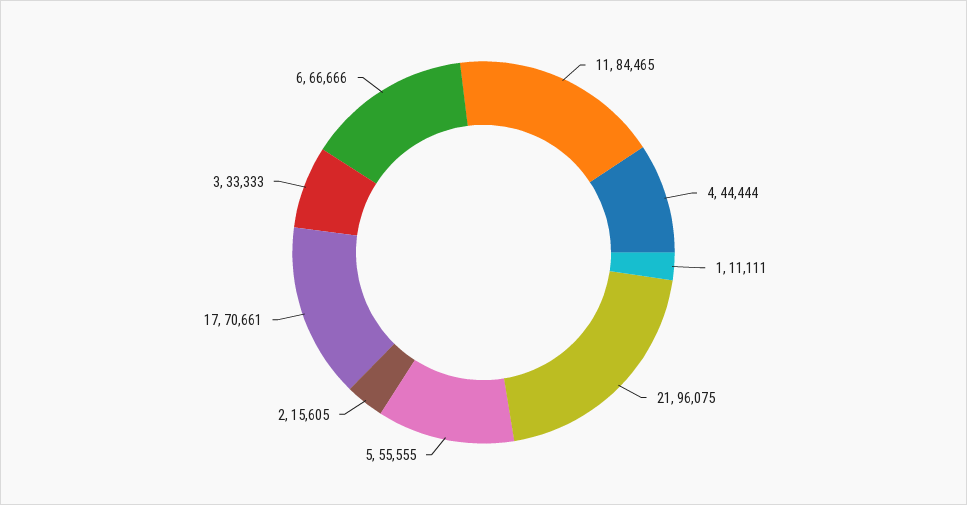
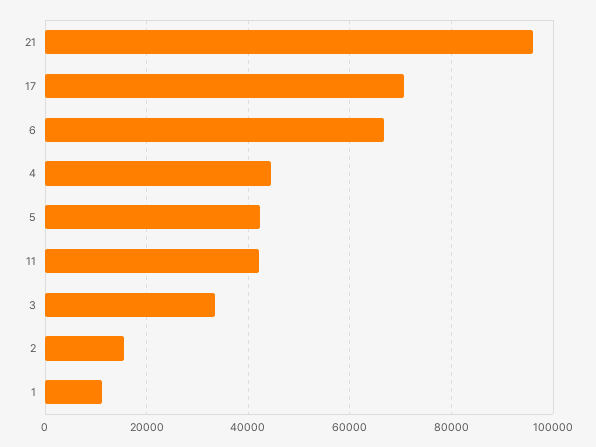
  {
-   "11": 84465,
+   "11": 42000,
    "4": 44444,
    "1": 11111,
    "21": 96075,
-   "5": 55555,
+   "5": 42000,
    "2": 15605,
    "17": 70661,
    "3": 33333,
    "6": 66666
  }

